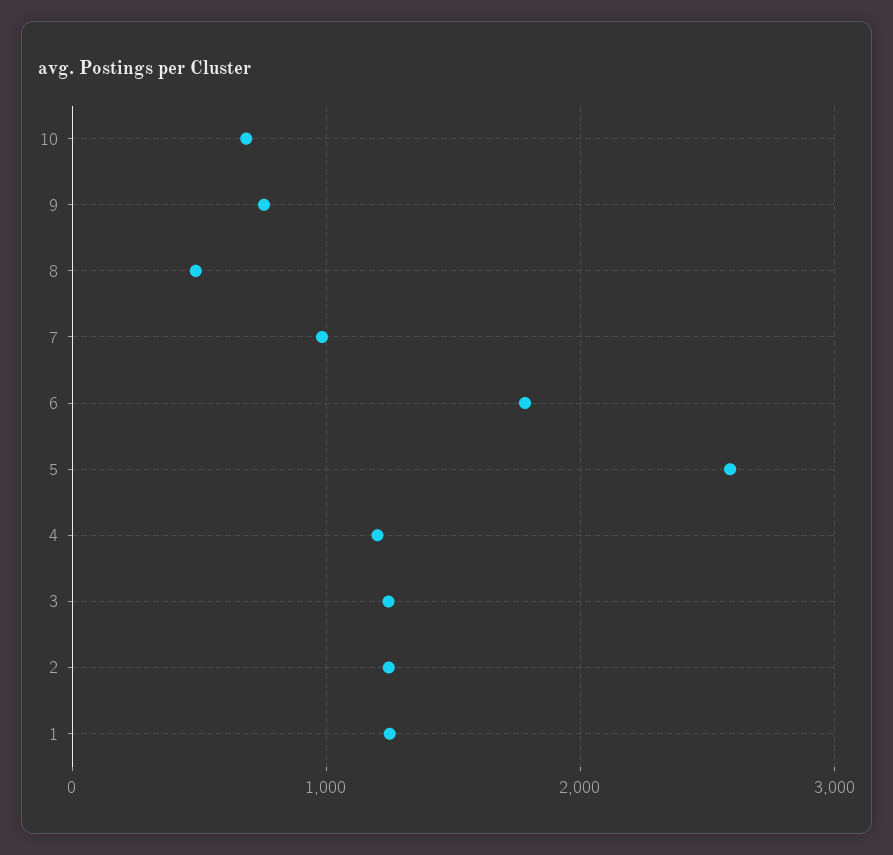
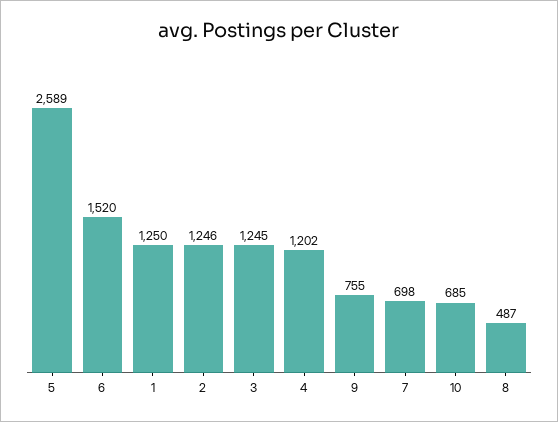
  {
    "10": 685,
    "9": 755,
    "8": 487,
-   "7": 1000,
+   "7": 698,
-   "6": 1800,
+   "6": 1520,
    "5": 2589,
    "4": 1202,
    "3": 1245,
    "2": 1246,
    "1": 1250
  }

